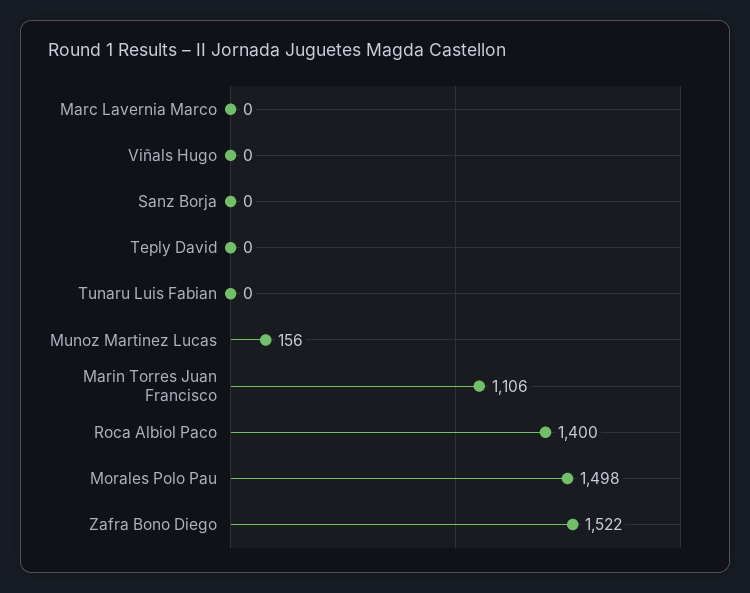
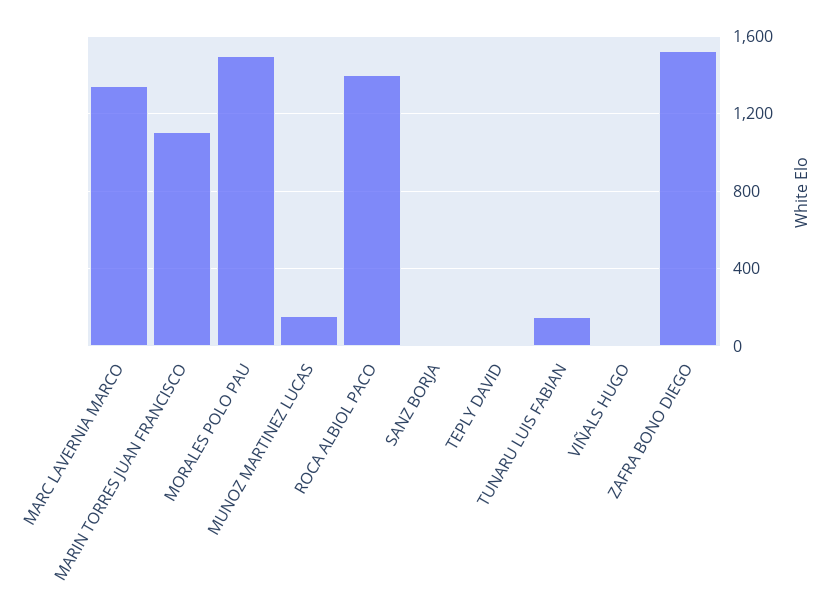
  {
-   "Marc Lavernia Marco": 0,
+   "Marc Lavernia Marco": 1350,
    "Viñals Hugo": 0,
    "Sanz Borja": 0,
    "Teply David": 0,
-   "Tunaru Luis Fabian": 0,
+   "Tunaru Luis Fabian": 150,
    "Munoz Martinez Lucas": 156,
    "Marin Torres Juan Francisco": 1106,
    "Roca Albiol Paco": 1400,
    "Morales Polo Pau": 1498,
    "Zafra Bono Diego": 1522
  }

